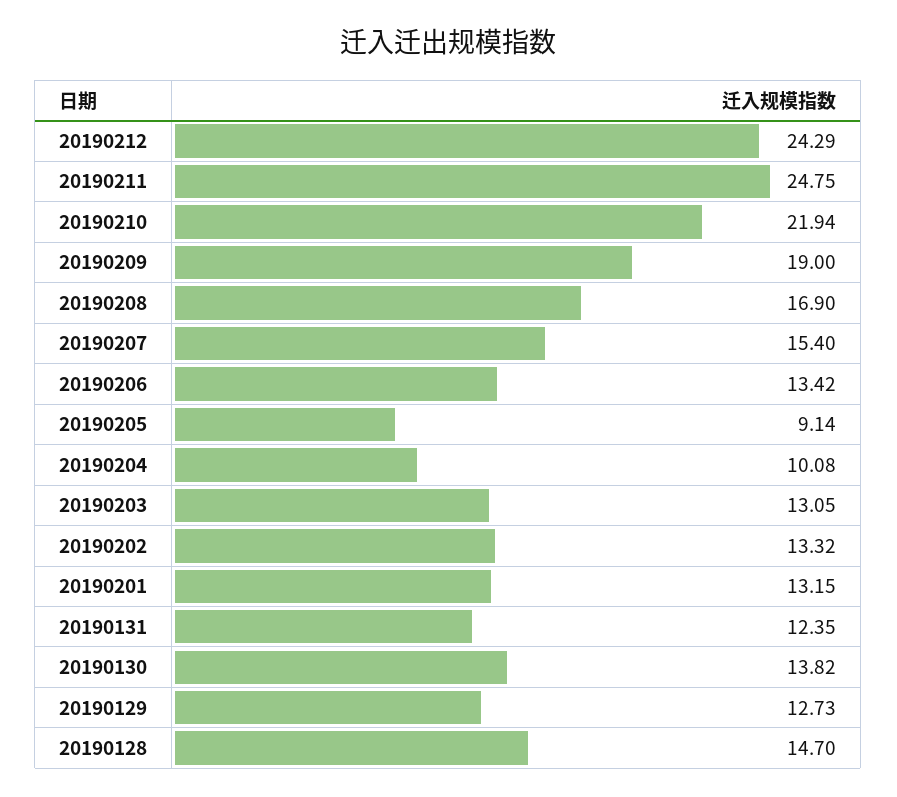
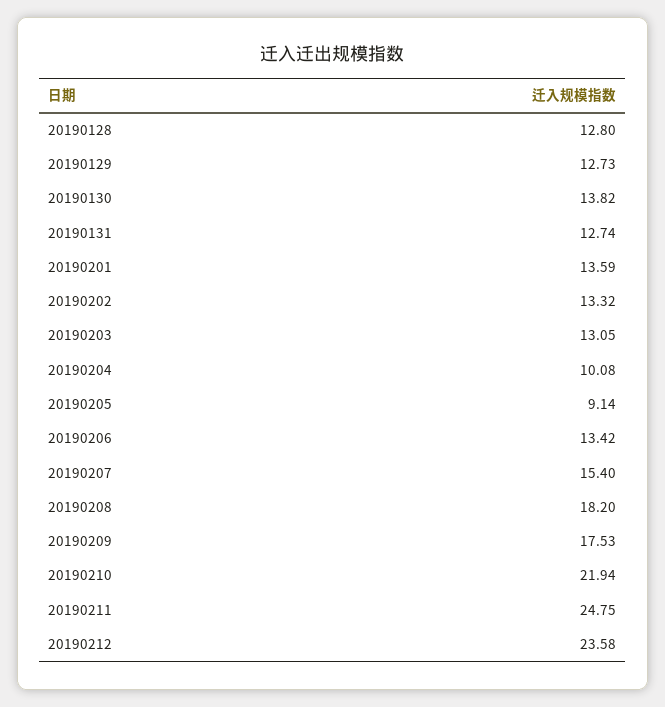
  {
-   "20190212": 24.29,
+   "20190212": 23.58,
    "20190211": 24.75,
    "20190210": 21.94,
-   "20190209": 19,
+   "20190209": 17.53,
-   "20190208": 16.9,
+   "20190208": 18.2,
    "20190207": 15.4,
    "20190206": 13.42,
    "20190205": 9.14,
    "20190204": 10.08,
    "20190203": 13.05,
    "20190202": 13.32,
-   "20190201": 13.15,
+   "20190201": 13.59,
-   "20190131": 12.35,
+   "20190131": 12.74,
    "20190130": 13.82,
    "20190129": 12.73,
-   "20190128": 14.7
+   "20190128": 12.8
  }

